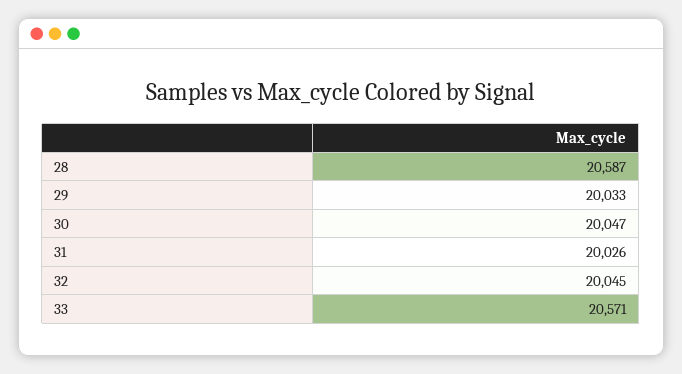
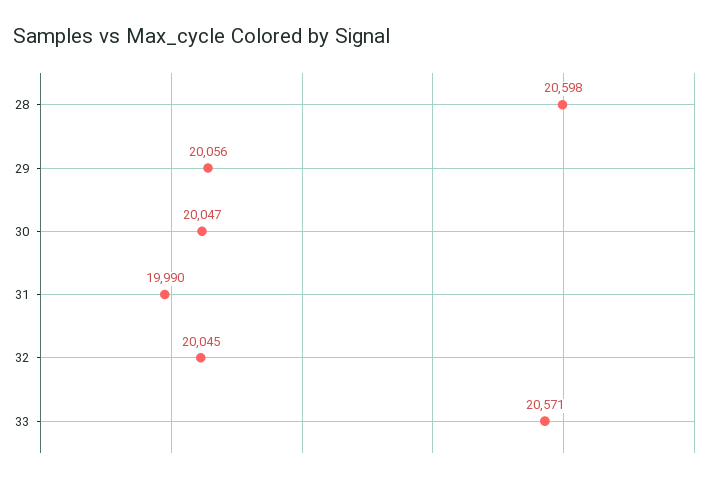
  {
-   "28": 20587,
+   "28": 20598,
-   "29": 20033,
+   "29": 20056,
    "30": 20047,
-   "31": 20026,
+   "31": 19990,
    "32": 20045,
    "33": 20571
  }

